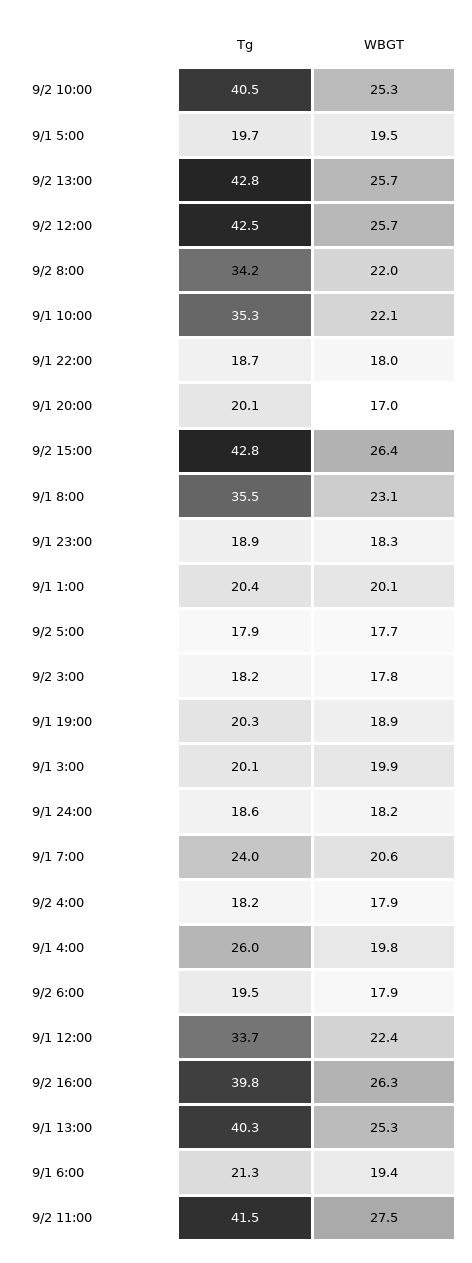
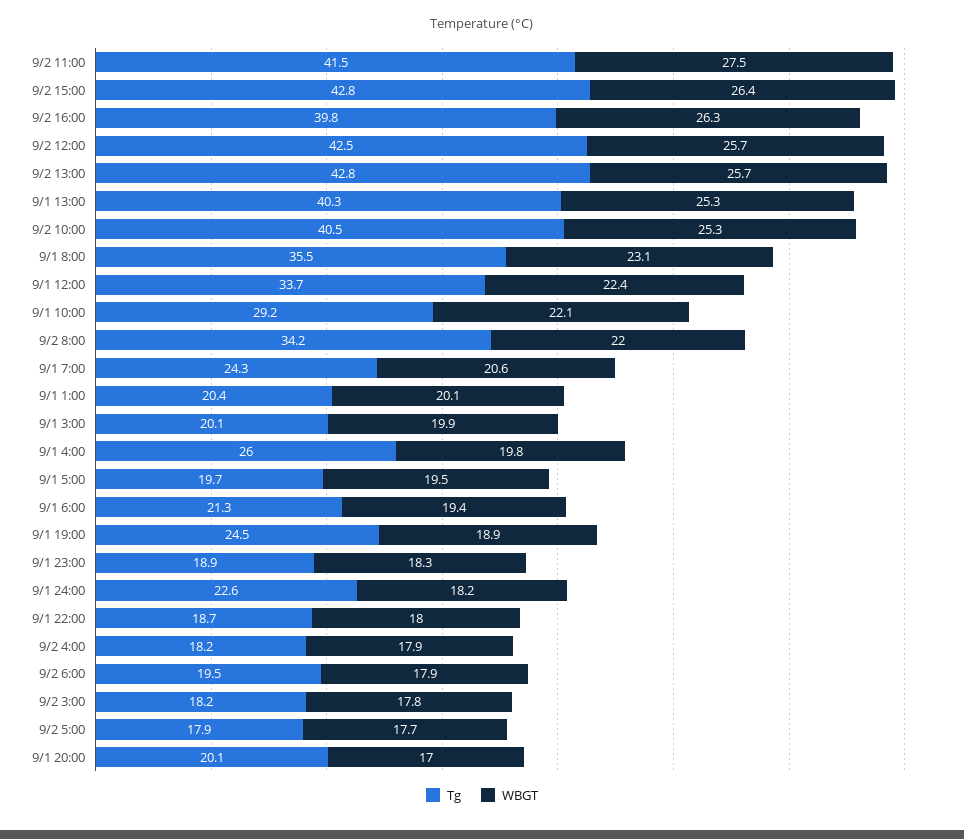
  {
    "Tg": {
      "9/2 10:00": 40.5,
      "9/1 5:00": 19.7,
      "9/2 13:00": 42.8,
      "9/2 12:00": 42.5,
      "9/2 8:00": 34.2,
-     "9/1 10:00": 35.3,
+     "9/1 10:00": 29.2,
      "9/1 22:00": 18.7,
      "9/1 20:00": 20.1,
      "9/2 15:00": 42.8,
      "9/1 8:00": 35.5,
      "9/1 23:00": 18.9,
      "9/1 1:00": 20.4,
      "9/2 5:00": 17.9,
      "9/2 3:00": 18.2,
-     "9/1 19:00": 20.3,
+     "9/1 19:00": 24.5,
      "9/1 3:00": 20.1,
-     "9/1 24:00": 18.6,
+     "9/1 24:00": 22.6,
-     "9/1 7:00": 24,
+     "9/1 7:00": 24.3,
      "9/2 4:00": 18.2,
      "9/1 4:00": 26,
      "9/2 6:00": 19.5,
      "9/1 12:00": 33.7,
      "9/2 16:00": 39.8,
      "9/1 13:00": 40.3,
      "9/1 6:00": 21.3,
      "9/2 11:00": 41.5
    },
    "WBGT": {
      "9/2 10:00": 25.3,
      "9/1 5:00": 19.5,
      "9/2 13:00": 25.7,
      "9/2 12:00": 25.7,
      "9/2 8:00": 22,
      "9/1 10:00": 22.1,
      "9/1 22:00": 18,
      "9/1 20:00": 17,
      "9/2 15:00": 26.4,
      "9/1 8:00": 23.1,
      "9/1 23:00": 18.3,
      "9/1 1:00": 20.1,
      "9/2 5:00": 17.7,
      "9/2 3:00": 17.8,
      "9/1 19:00": 18.9,
      "9/1 3:00": 19.9,
      "9/1 24:00": 18.2,
      "9/1 7:00": 20.6,
      "9/2 4:00": 17.9,
      "9/1 4:00": 19.8,
      "9/2 6:00": 17.9,
      "9/1 12:00": 22.4,
      "9/2 16:00": 26.3,
      "9/1 13:00": 25.3,
      "9/1 6:00": 19.4,
      "9/2 11:00": 27.5
    }
  }

